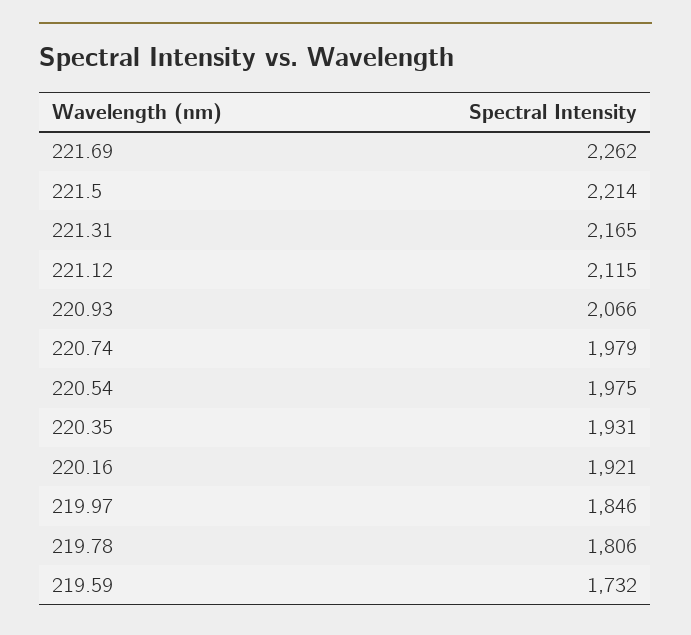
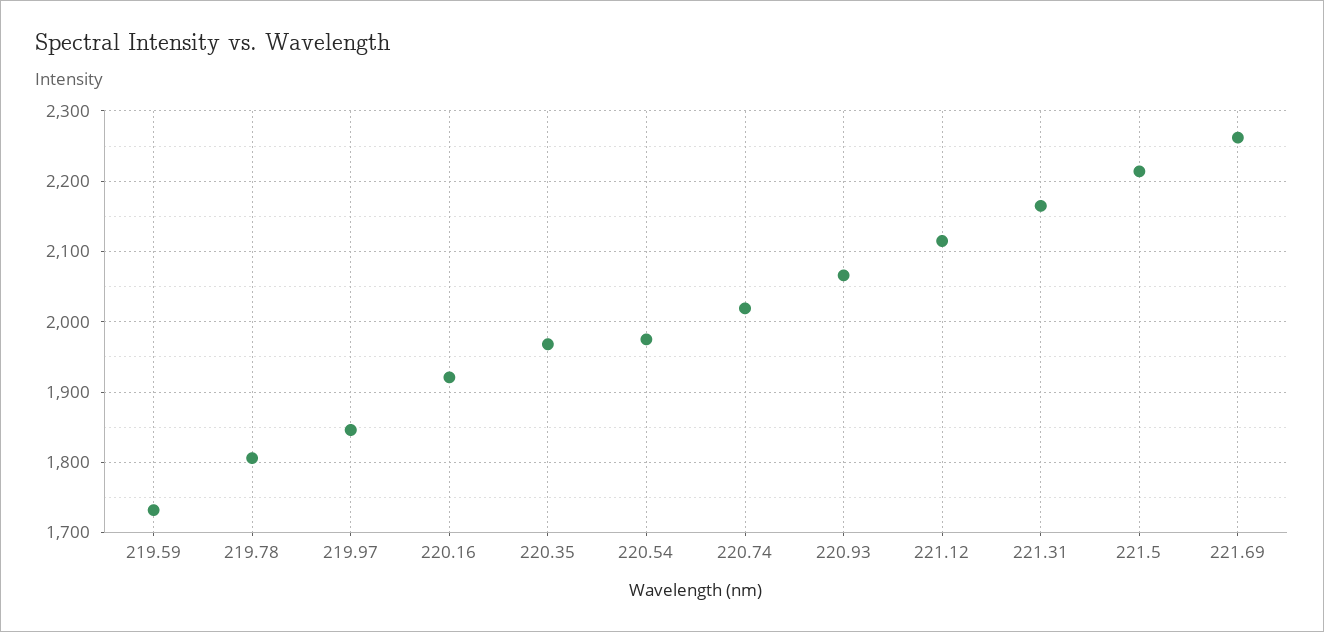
  {
    "221.69": 2262,
    "221.5": 2214,
    "221.31": 2165,
    "221.12": 2115,
    "220.93": 2066,
-   "220.74": 1979,
+   "220.74": 2020,
    "220.54": 1975,
-   "220.35": 1931,
+   "220.35": 1970,
    "220.16": 1921,
    "219.97": 1846,
    "219.78": 1806,
    "219.59": 1732
  }

